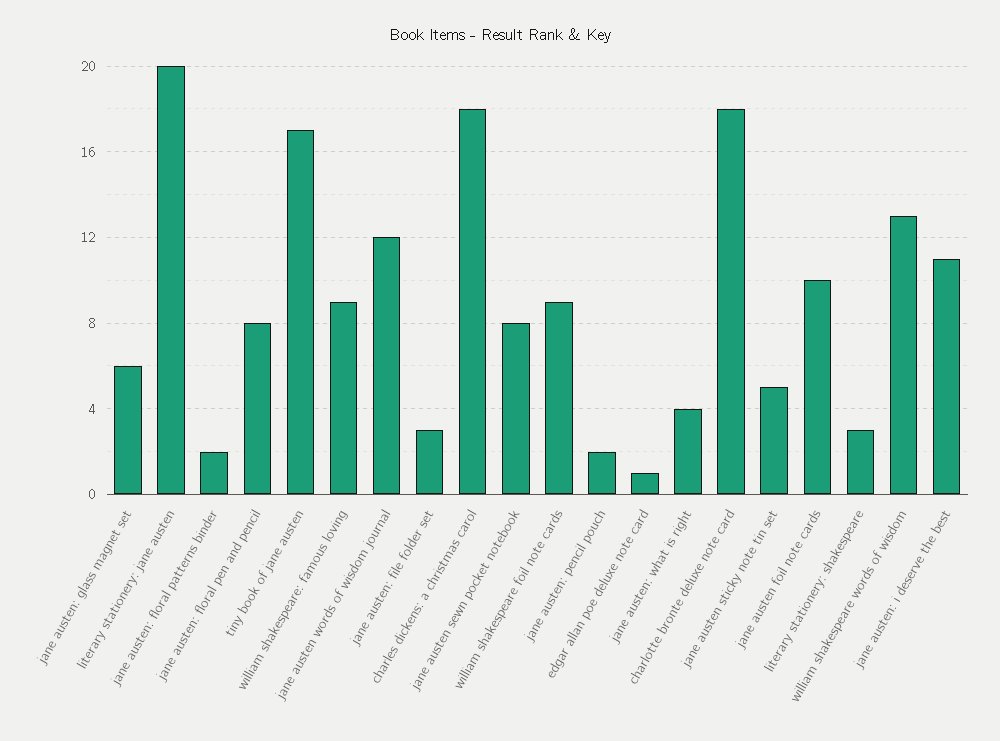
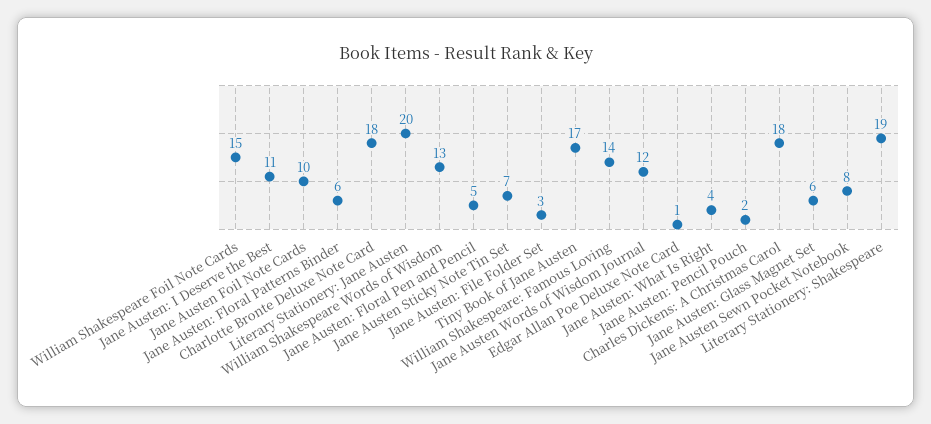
  {
    "jane austen: glass magnet set": 6,
    "literary stationery: jane austen": 20,
-   "jane austen: floral patterns binder": 2,
+   "jane austen: floral patterns binder": 6,
-   "jane austen: floral pen and pencil": 8,
+   "jane austen: floral pen and pencil": 5,
    "tiny book of jane austen": 17,
-   "william shakespeare: famous loving": 9,
+   "william shakespeare: famous loving": 14,
    "jane austen words of wisdom journal": 12,
    "jane austen: file folder set": 3,
    "charles dickens: a christmas carol": 18,
    "jane austen sewn pocket notebook": 8,
-   "william shakespeare foil note cards": 9,
+   "william shakespeare foil note cards": 15,
    "jane austen: pencil pouch": 2,
    "edgar allan poe deluxe note card": 1,
    "jane austen: what is right": 4,
    "charlotte bronte deluxe note card": 18,
-   "jane austen sticky note tin set": 5,
+   "jane austen sticky note tin set": 7,
    "jane austen foil note cards": 10,
-   "literary stationery: shakespeare": 3,
+   "literary stationery: shakespeare": 19,
    "william shakespeare words of wisdom": 13,
    "jane austen: i deserve the best": 11
  }

